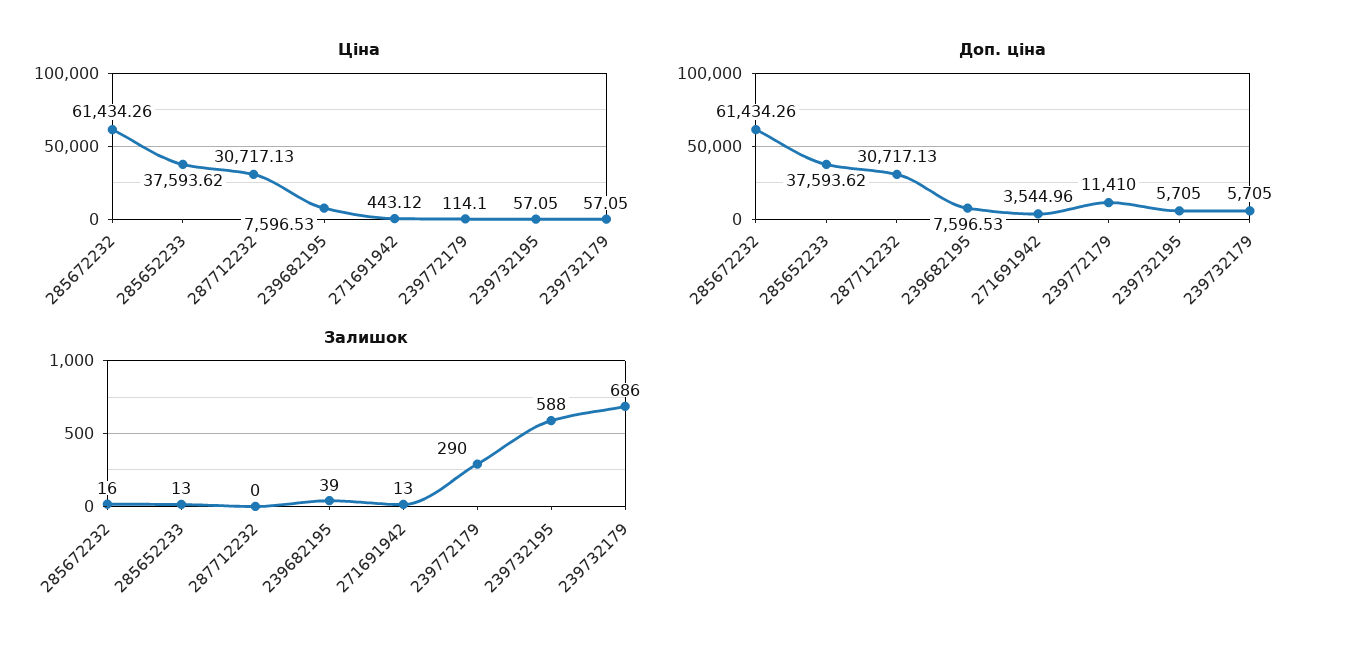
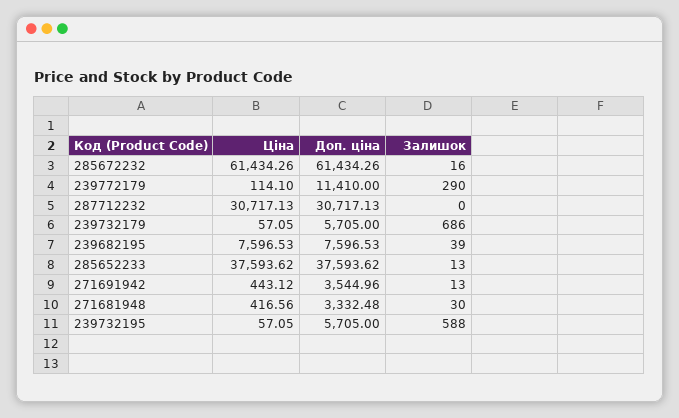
  {
    "Ціна": {
      "285672232": 61434.26,
      "285652233": 37593.62,
      "287712232": 30717.13,
      "239682195": 7596.53,
      "271691942": 443.12,
      "239772179": 114.1,
      "239732195": 57.05,
-     "239732179": 57.05
+     "239732179": 57.05,
+     "271681948": 416.56
    },
    "Доп. ціна": {
      "285672232": 61434.26,
      "285652233": 37593.62,
      "287712232": 30717.13,
      "239682195": 7596.53,
      "271691942": 3544.96,
      "239772179": 11410,
      "239732195": 5705,
-     "239732179": 5705
+     "239732179": 5705,
+     "271681948": 3332.48
    },
    "Залишок": {
      "285672232": 16,
      "285652233": 13,
      "287712232": 0,
      "239682195": 39,
      "271691942": 13,
      "239772179": 290,
      "239732195": 588,
-     "239732179": 686
+     "239732179": 686,
+     "271681948": 30
    }
  }

